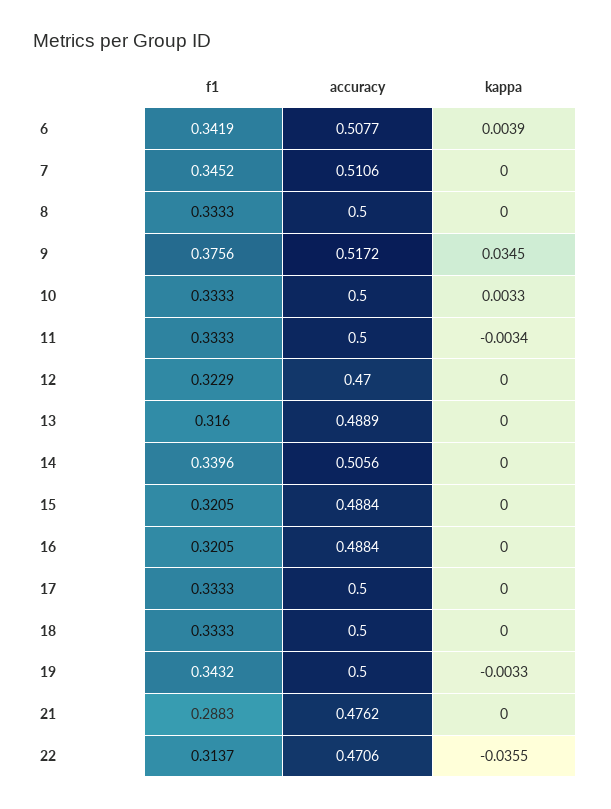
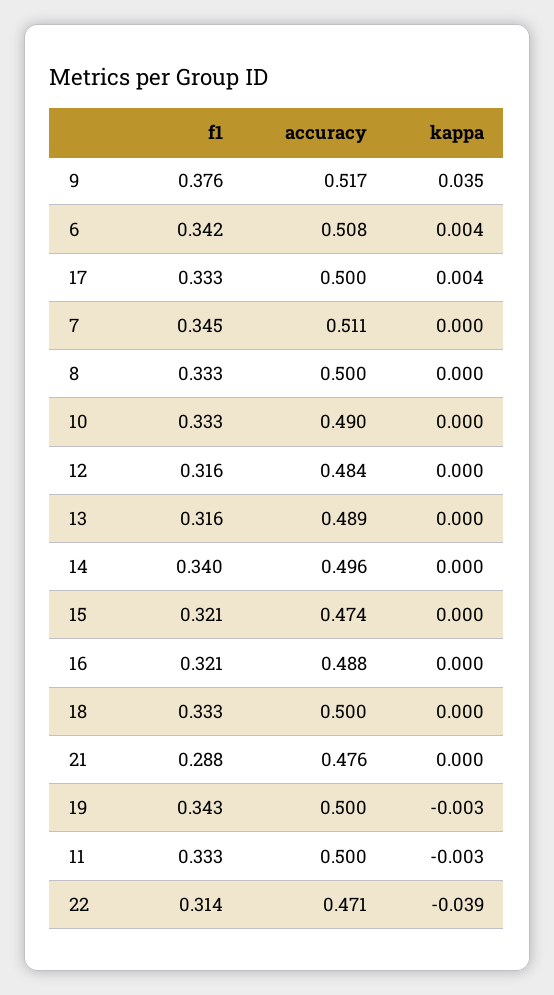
  {
    "f1": {
      "6": 0.3419,
      "7": 0.3452,
      "8": 0.3333,
      "9": 0.3756,
      "10": 0.3333,
      "11": 0.3333,
-     "12": 0.3229,
+     "12": 0.316,
      "13": 0.316,
      "14": 0.3396,
      "15": 0.3205,
      "16": 0.3205,
      "17": 0.3333,
      "18": 0.3333,
      "19": 0.3432,
      "21": 0.2883,
      "22": 0.3137
    },
    "accuracy": {
      "6": 0.5077,
      "7": 0.5106,
      "8": 0.5,
      "9": 0.5172,
-     "10": 0.5,
+     "10": 0.49,
      "11": 0.5,
-     "12": 0.47,
+     "12": 0.484,
      "13": 0.4889,
-     "14": 0.5056,
+     "14": 0.496,
-     "15": 0.4884,
+     "15": 0.474,
      "16": 0.4884,
      "17": 0.5,
      "18": 0.5,
      "19": 0.5,
      "21": 0.4762,
      "22": 0.4706
    },
    "kappa": {
      "6": 0.0039,
      "7": 0,
      "8": 0,
      "9": 0.0345,
-     "10": 0.0033,
+     "10": 0,
      "11": -0.0034,
      "12": 0,
      "13": 0,
      "14": 0,
      "15": 0,
      "16": 0,
-     "17": 0,
+     "17": 0.004,
      "18": 0,
      "19": -0.0033,
      "21": 0,
-     "22": -0.0355
+     "22": -0.039
    }
  }

